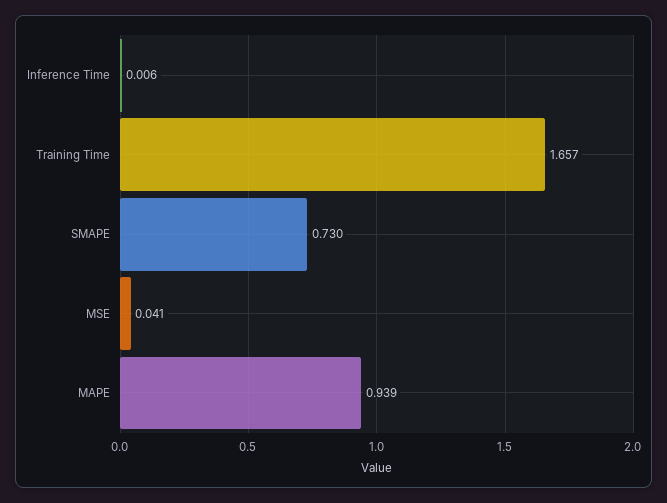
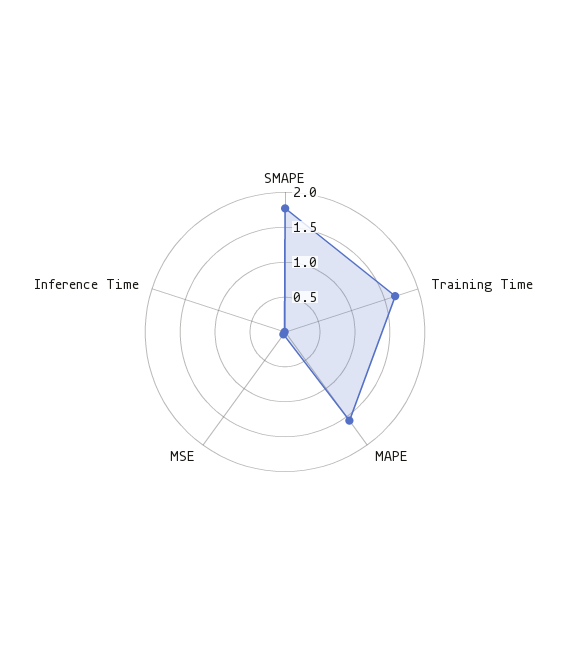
  {
    "Inference Time": 0.006,
    "Training Time": 1.657,
-   "SMAPE": 0.73,
+   "SMAPE": 1.75,
    "MSE": 0.041,
-   "MAPE": 0.939
+   "MAPE": 1.5
  }

